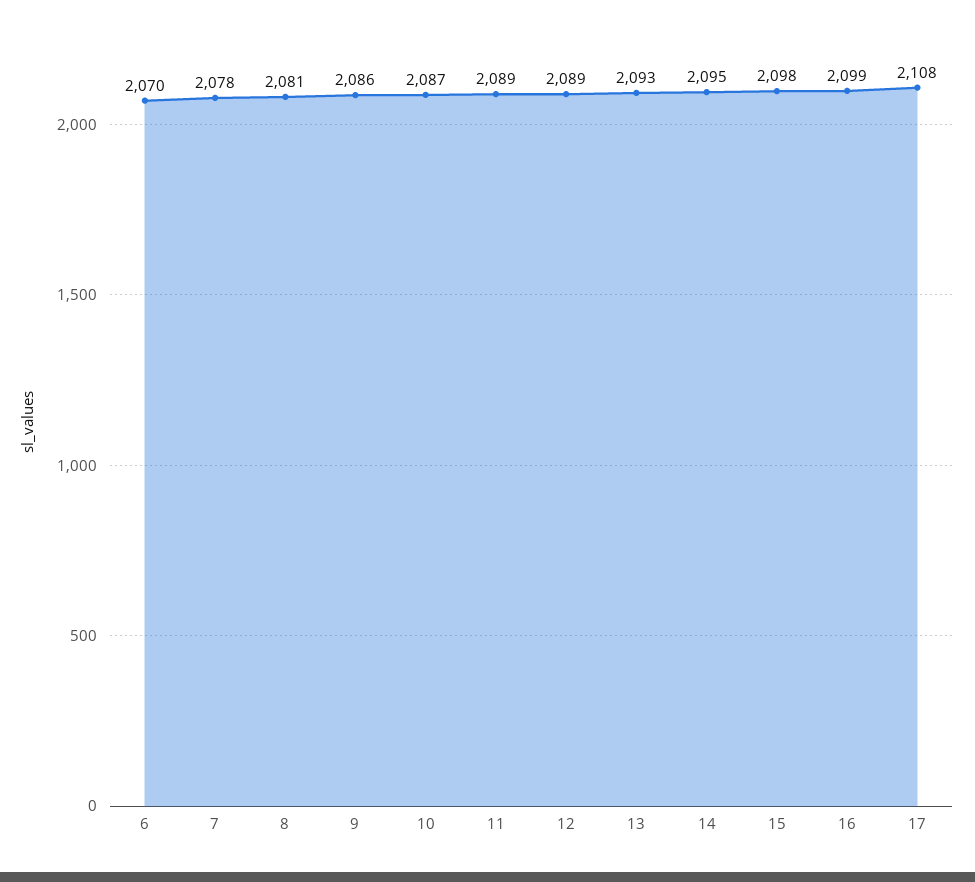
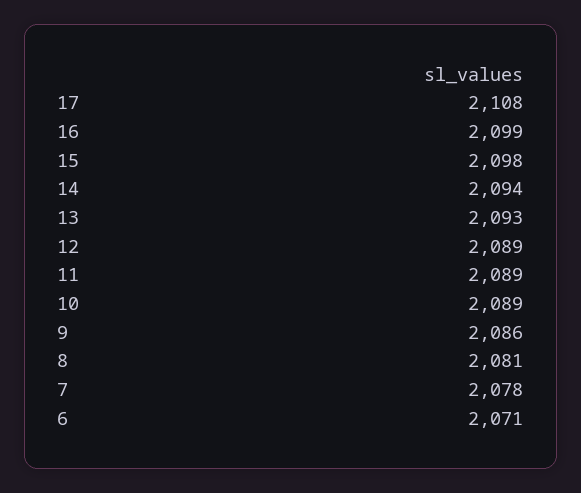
  {
-   "6": 2070,
+   "6": 2071,
    "7": 2078,
    "8": 2081,
    "9": 2086,
-   "10": 2087,
+   "10": 2089,
    "11": 2089,
    "12": 2089,
    "13": 2093,
-   "14": 2095,
+   "14": 2094,
    "15": 2098,
    "16": 2099,
    "17": 2108
  }

